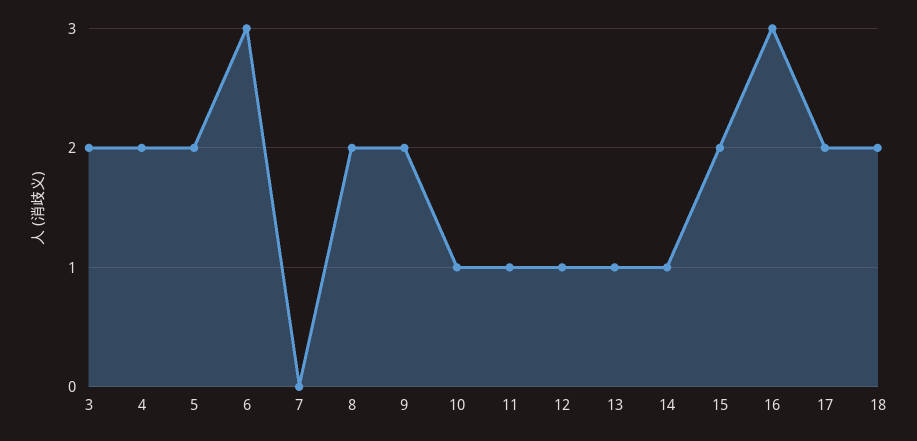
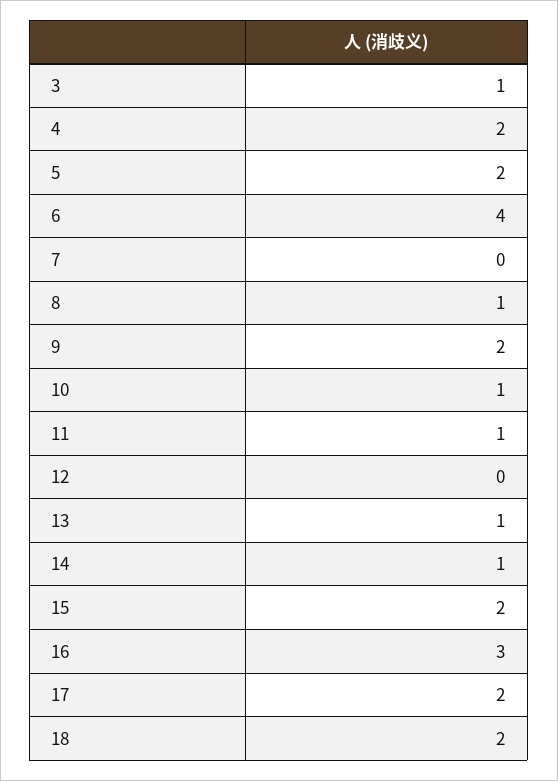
  {
-   "3": 2,
+   "3": 1,
    "4": 2,
    "5": 2,
-   "6": 3,
+   "6": 4,
    "7": 0,
-   "8": 2,
+   "8": 1,
    "9": 2,
    "10": 1,
    "11": 1,
-   "12": 1,
+   "12": 0,
    "13": 1,
    "14": 1,
    "15": 2,
    "16": 3,
    "17": 2,
    "18": 2
  }

